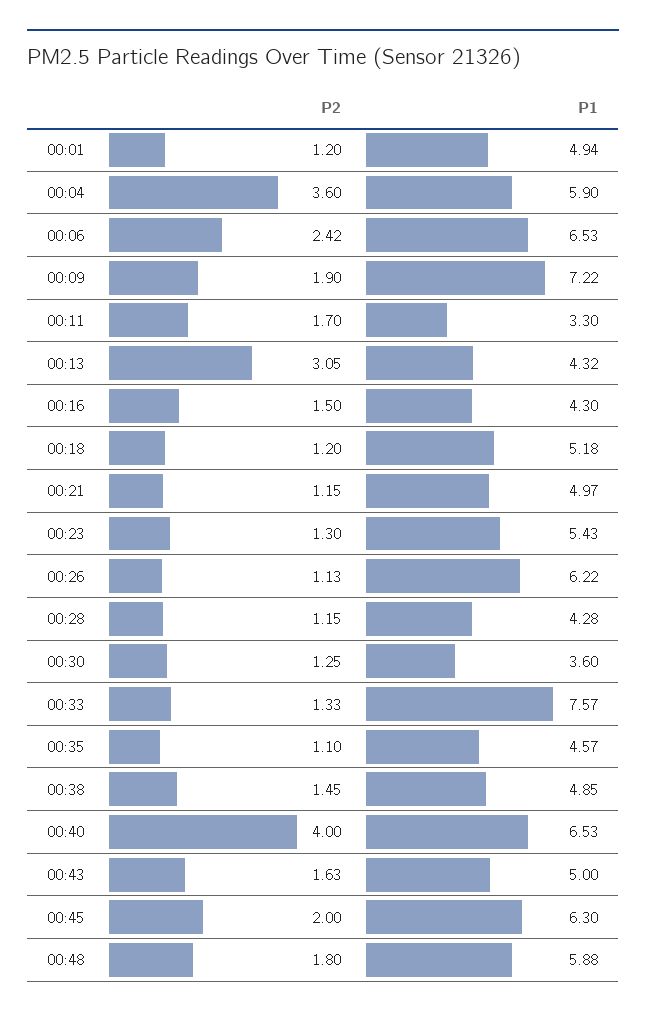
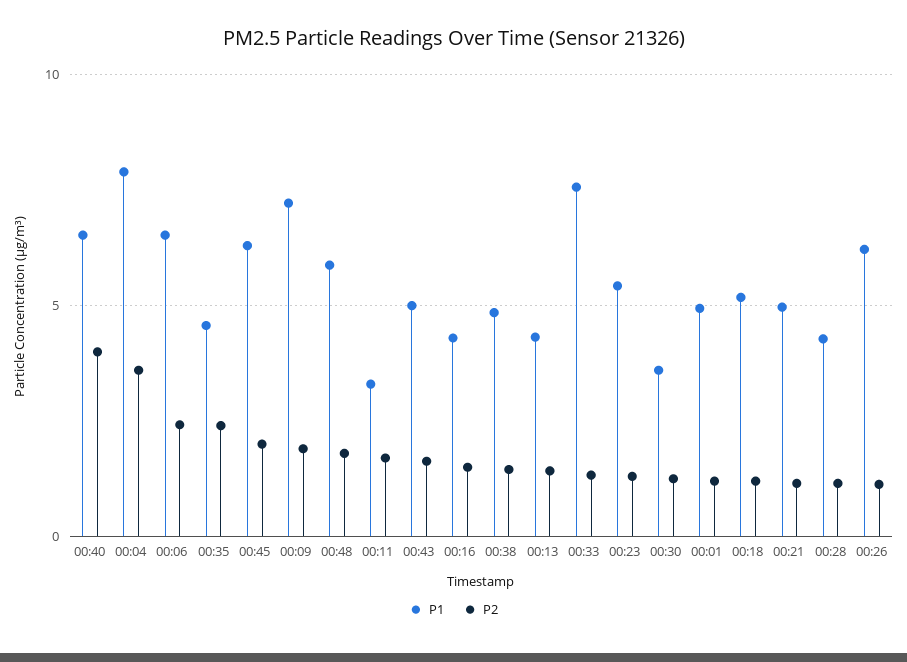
  {
    "P2": {
      "00:01": 1.2,
      "00:04": 3.6,
      "00:06": 2.42,
      "00:09": 1.9,
      "00:11": 1.7,
-     "00:13": 3.05,
+     "00:13": 1.5,
      "00:16": 1.5,
      "00:18": 1.2,
      "00:21": 1.15,
      "00:23": 1.3,
      "00:26": 1.13,
      "00:28": 1.15,
      "00:30": 1.25,
      "00:33": 1.33,
-     "00:35": 1.1,
+     "00:35": 2.5,
      "00:38": 1.45,
      "00:40": 4,
      "00:43": 1.63,
      "00:45": 2,
      "00:48": 1.8
    },
    "P1": {
      "00:01": 4.94,
-     "00:04": 5.9,
+     "00:04": 8,
      "00:06": 6.53,
      "00:09": 7.22,
      "00:11": 3.3,
      "00:13": 4.32,
      "00:16": 4.3,
      "00:18": 5.18,
      "00:21": 4.97,
      "00:23": 5.43,
      "00:26": 6.22,
      "00:28": 4.28,
      "00:30": 3.6,
      "00:33": 7.57,
      "00:35": 4.57,
      "00:38": 4.85,
      "00:40": 6.53,
      "00:43": 5,
      "00:45": 6.3,
      "00:48": 5.88
    }
  }

